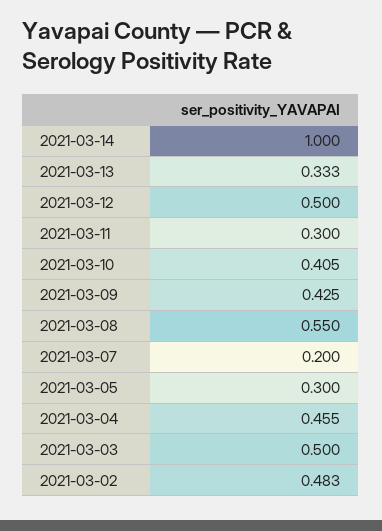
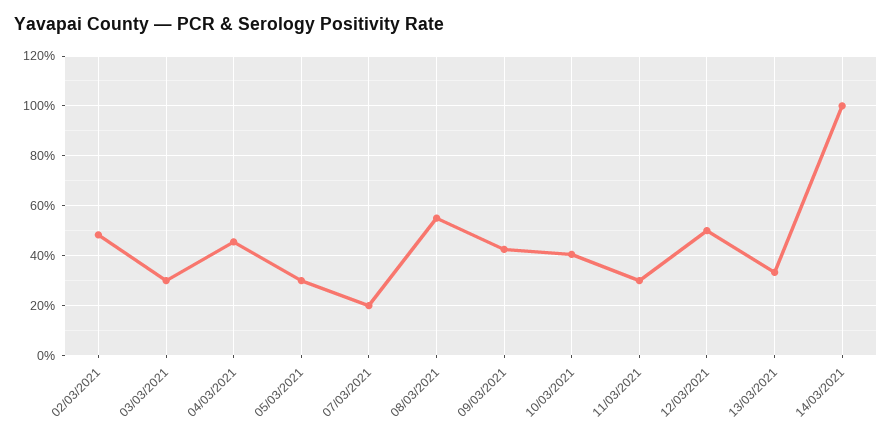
  {
    "2021-03-14": 1,
    "2021-03-13": 0.333,
    "2021-03-12": 0.5,
    "2021-03-11": 0.3,
    "2021-03-10": 0.405,
    "2021-03-09": 0.425,
    "2021-03-08": 0.55,
    "2021-03-07": 0.2,
    "2021-03-05": 0.3,
    "2021-03-04": 0.455,
-   "2021-03-03": 0.5,
+   "2021-03-03": 0.3,
    "2021-03-02": 0.483
  }

